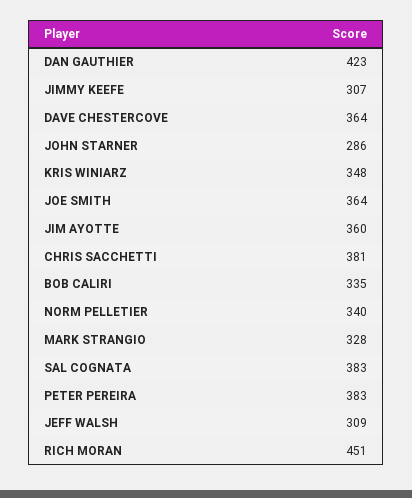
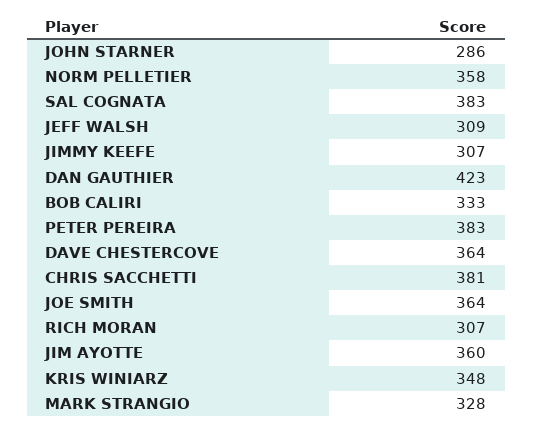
  {
    "DAN GAUTHIER": 423,
    "JIMMY KEEFE": 307,
    "DAVE CHESTERCOVE": 364,
    "JOHN STARNER": 286,
    "KRIS WINIARZ": 348,
    "JOE SMITH": 364,
    "JIM AYOTTE": 360,
    "CHRIS SACCHETTI": 381,
-   "BOB CALIRI": 335,
+   "BOB CALIRI": 333,
-   "NORM PELLETIER": 340,
+   "NORM PELLETIER": 358,
    "MARK STRANGIO": 328,
    "SAL COGNATA": 383,
    "PETER PEREIRA": 383,
    "JEFF WALSH": 309,
-   "RICH MORAN": 451
+   "RICH MORAN": 307
  }

